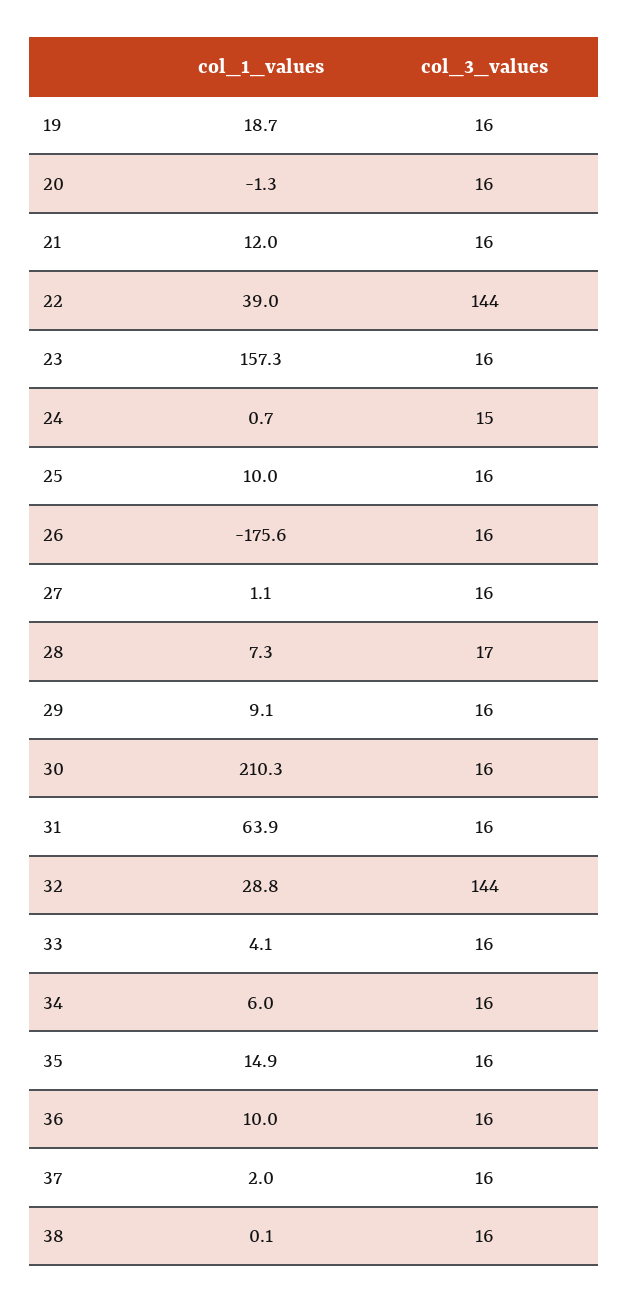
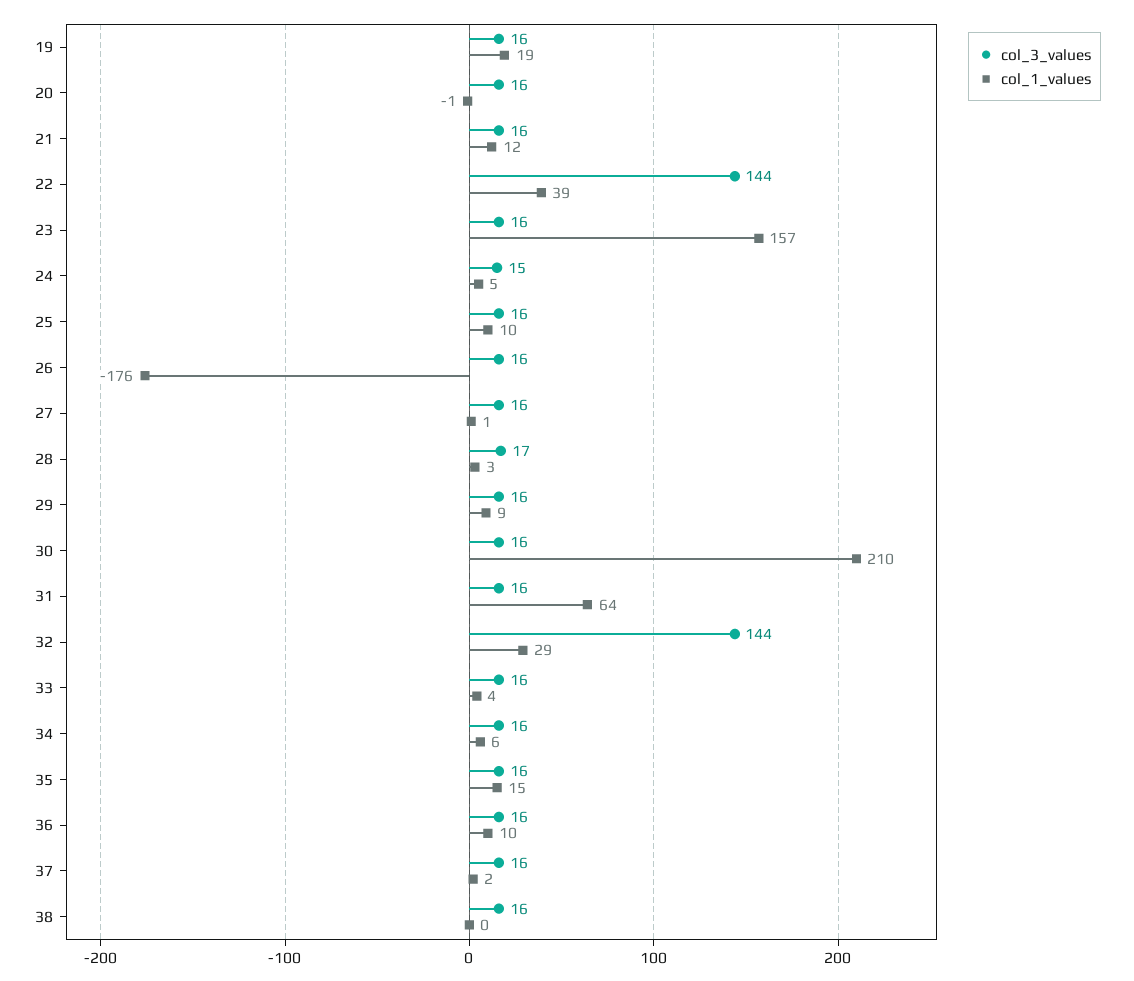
  {
    "col_1_values": {
      "19": 18.7,
      "20": -1.3,
      "21": 12,
      "22": 39,
      "23": 157.3,
-     "24": 0.7,
+     "24": 5,
      "25": 10,
      "26": -175.6,
      "27": 1.1,
-     "28": 7.3,
+     "28": 3,
      "29": 9.1,
      "30": 210.3,
      "31": 63.9,
      "32": 28.8,
      "33": 4.1,
      "34": 6,
      "35": 14.9,
      "36": 10,
      "37": 2,
      "38": 0.1
    },
    "col_3_values": {
      "19": 16,
      "20": 16,
      "21": 16,
      "22": 144,
      "23": 16,
      "24": 15,
      "25": 16,
      "26": 16,
      "27": 16,
      "28": 17,
      "29": 16,
      "30": 16,
      "31": 16,
      "32": 144,
      "33": 16,
      "34": 16,
      "35": 16,
      "36": 16,
      "37": 16,
      "38": 16
    }
  }

